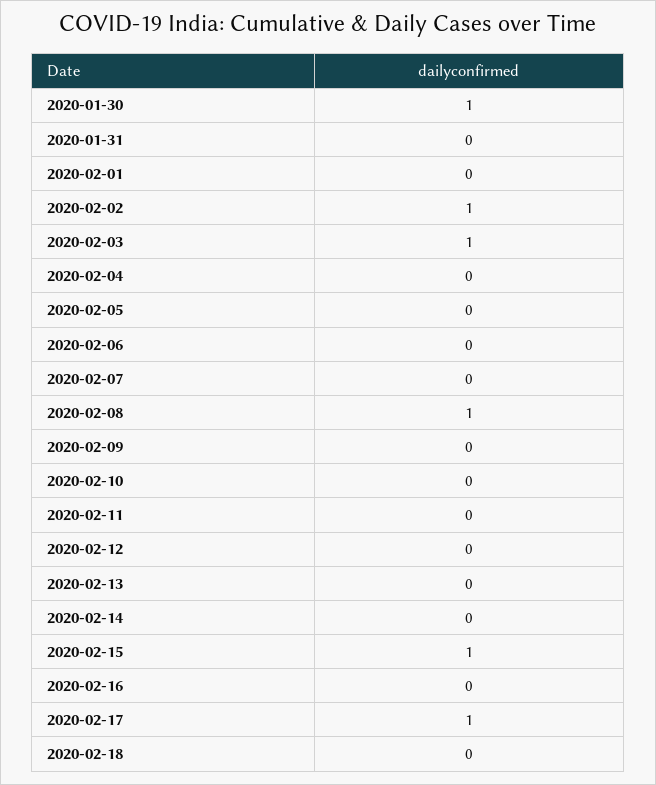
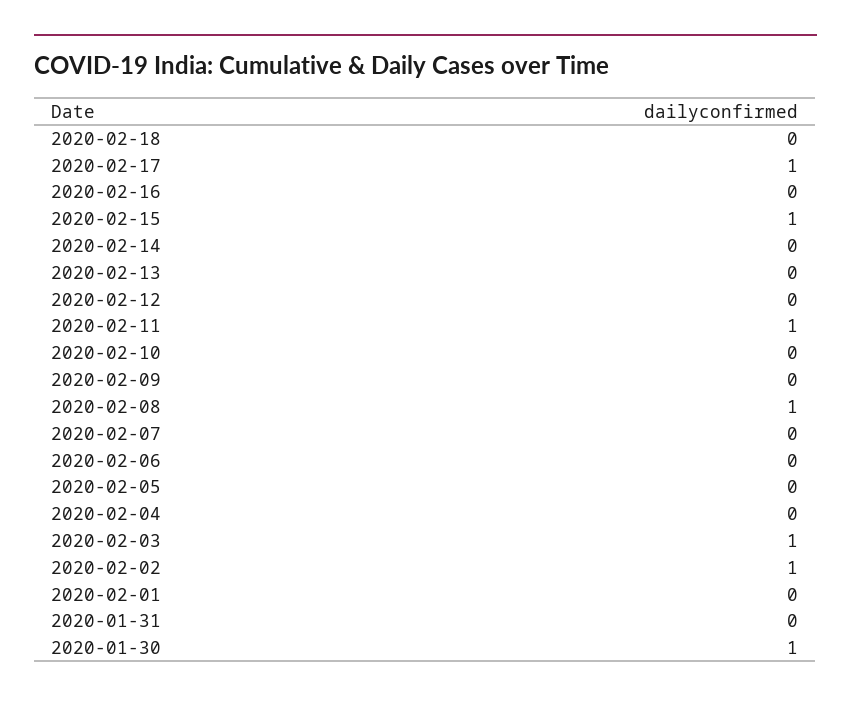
  {
    "2020-01-30": 1,
    "2020-01-31": 0,
    "2020-02-01": 0,
    "2020-02-02": 1,
    "2020-02-03": 1,
    "2020-02-04": 0,
    "2020-02-05": 0,
    "2020-02-06": 0,
    "2020-02-07": 0,
    "2020-02-08": 1,
    "2020-02-09": 0,
    "2020-02-10": 0,
-   "2020-02-11": 0,
+   "2020-02-11": 1,
    "2020-02-12": 0,
    "2020-02-13": 0,
    "2020-02-14": 0,
    "2020-02-15": 1,
    "2020-02-16": 0,
    "2020-02-17": 1,
    "2020-02-18": 0
  }

